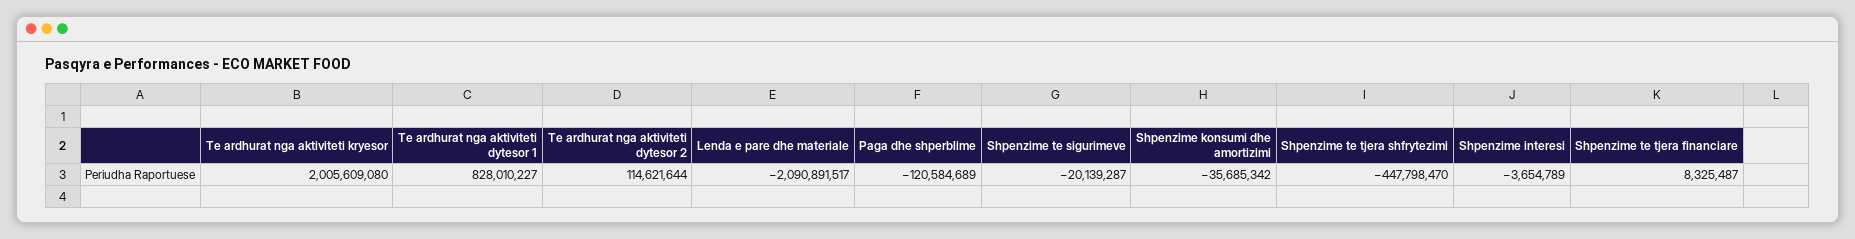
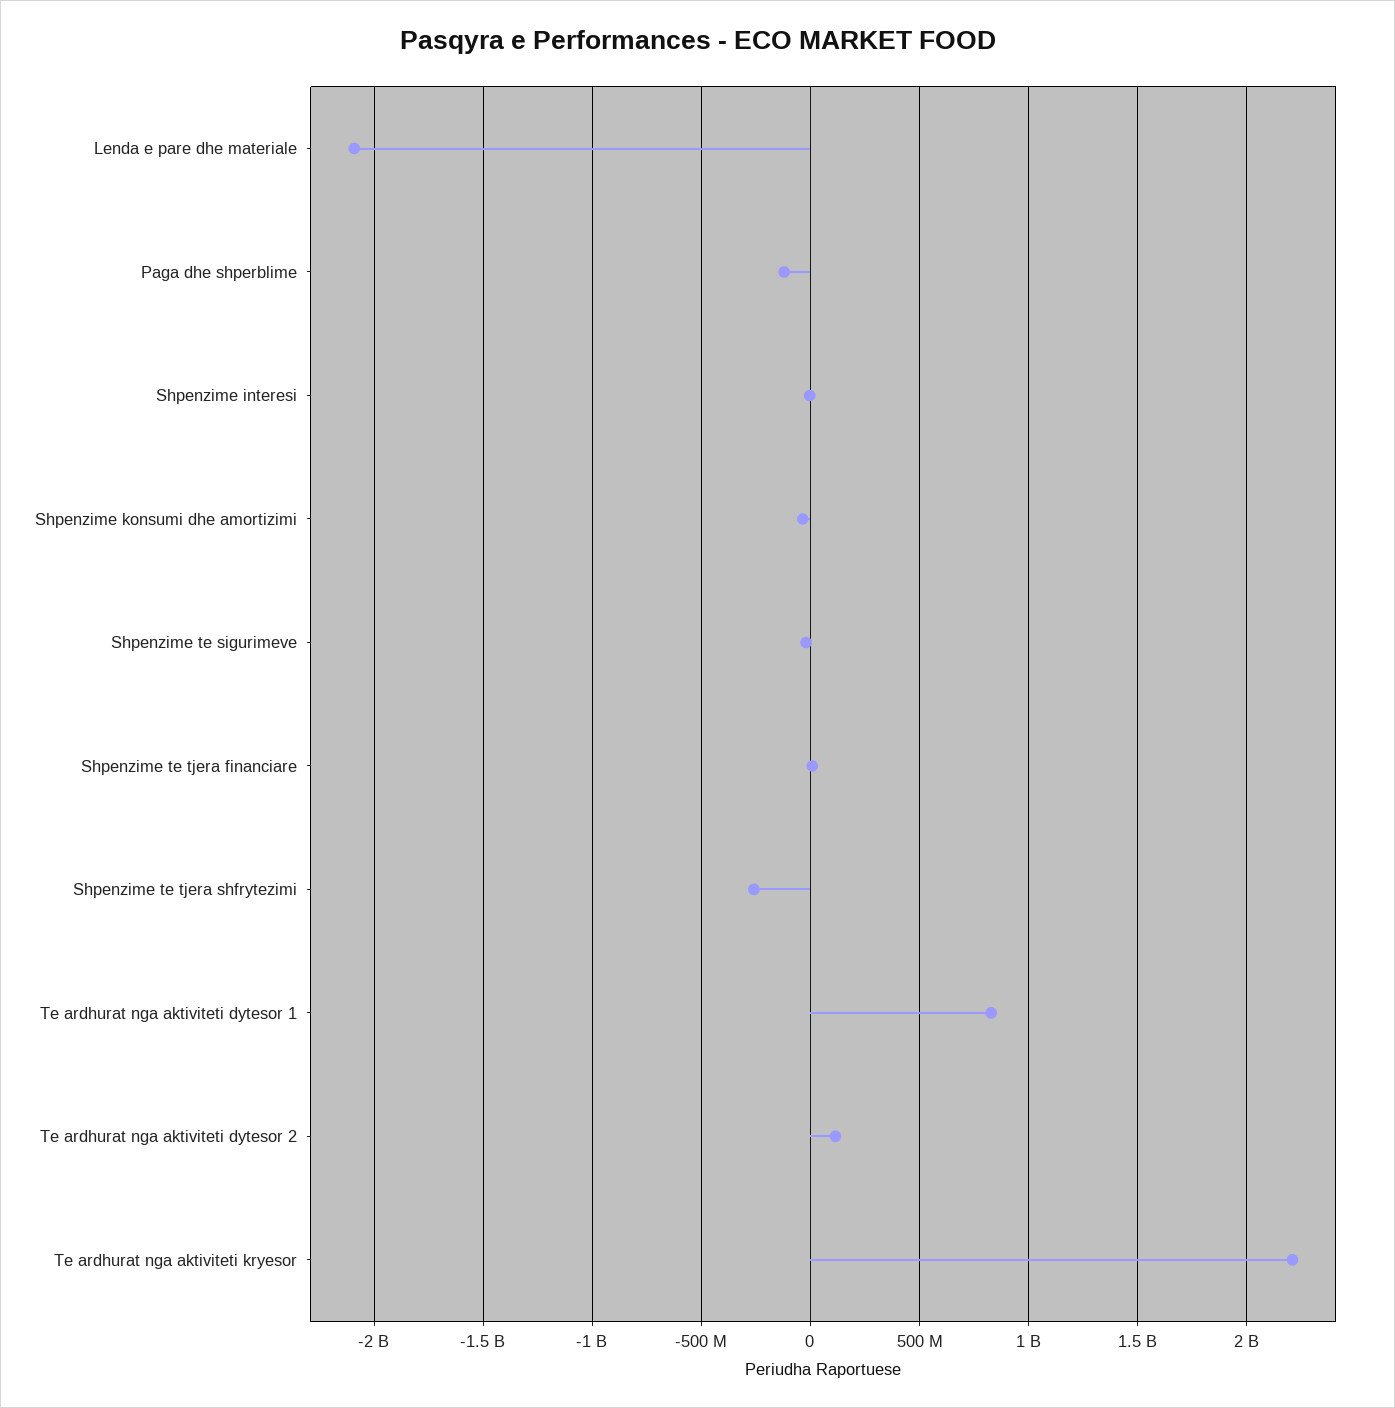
  {
-   "Te ardhurat nga aktiviteti kryesor": 2005609080,
+   "Te ardhurat nga aktiviteti kryesor": 2200000000,
    "Te ardhurat nga aktiviteti dytesor 1": 828010227,
    "Te ardhurat nga aktiviteti dytesor 2": 114621644,
    "Lenda e pare dhe materiale": -2090891517,
    "Paga dhe shperblime": -120584689,
    "Shpenzime te sigurimeve": -20139287,
    "Shpenzime konsumi dhe amortizimi": -35685342,
-   "Shpenzime te tjera shfrytezimi": -447798470,
+   "Shpenzime te tjera shfrytezimi": -250000000,
    "Shpenzime interesi": -3654789,
    "Shpenzime te tjera financiare": 8325487
  }

